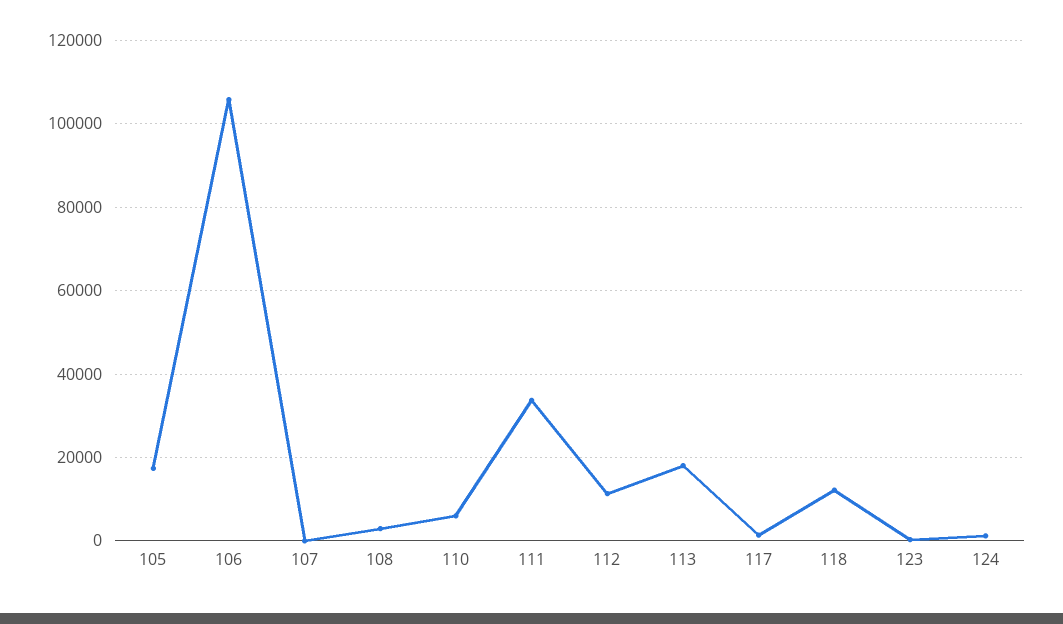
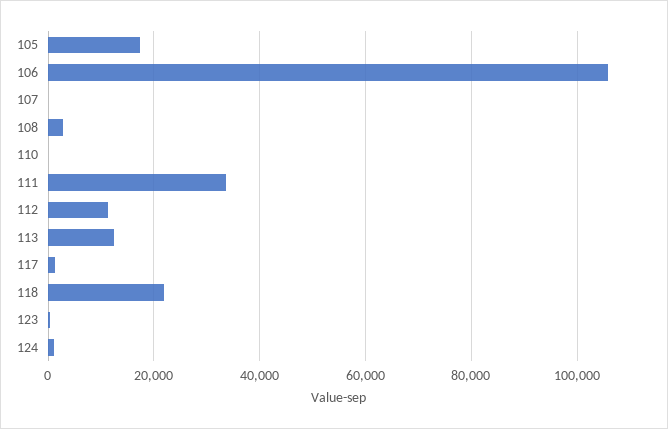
  {
    "105": 18000,
    "106": 106000,
    "107": 0,
    "108": 2000,
-   "110": 6000,
+   "110": 0,
    "111": 34000,
    "112": 12000,
-   "113": 18000,
+   "113": 12000,
    "117": 2000,
-   "118": 12000,
+   "118": 22000,
    "123": 0,
    "124": 2000
  }

